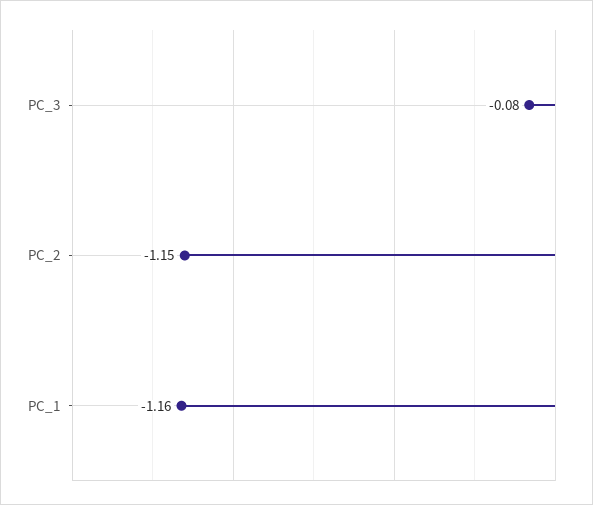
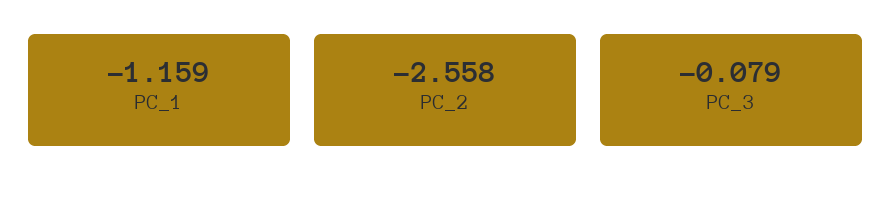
  {
    "PC_3": -0.079,
-   "PC_2": -1.15,
+   "PC_2": -2.558,
    "PC_1": -1.159
  }

